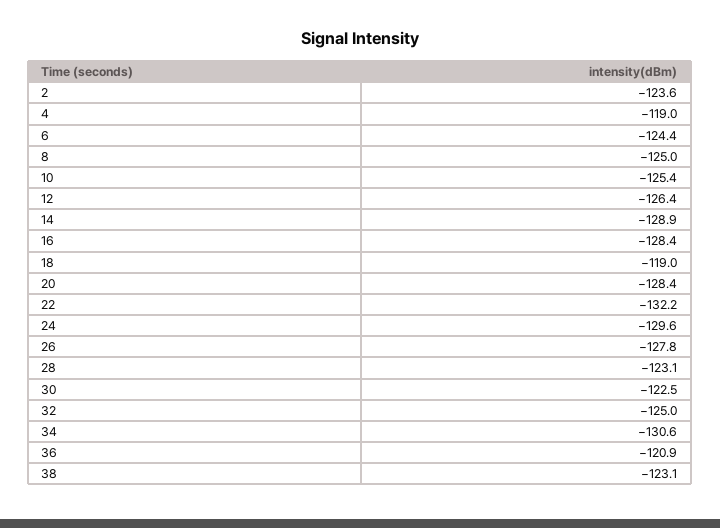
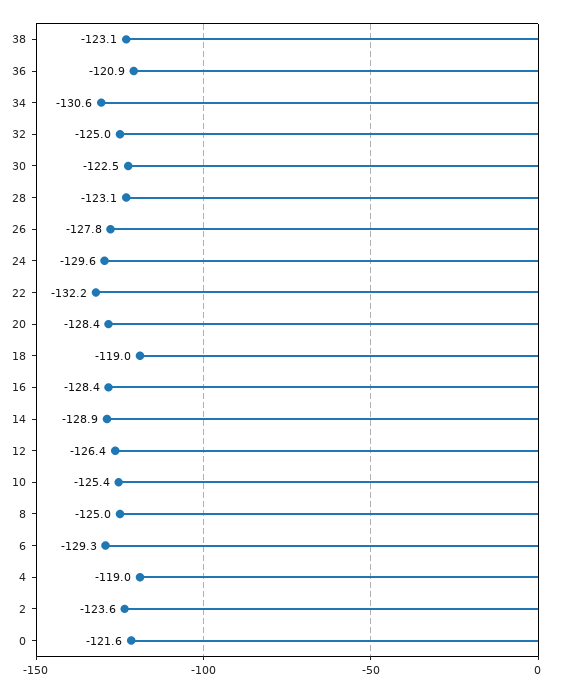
  {
    "2": -123.6,
    "4": -119,
-   "6": -124.4,
+   "6": -129.3,
    "8": -125,
    "10": -125.4,
    "12": -126.4,
    "14": -128.9,
    "16": -128.4,
    "18": -119,
    "20": -128.4,
    "22": -132.2,
    "24": -129.6,
    "26": -127.8,
    "28": -123.1,
    "30": -122.5,
    "32": -125,
    "34": -130.6,
    "36": -120.9,
-   "38": -123.1
+   "38": -123.1,
+   "0": -121.6
  }

